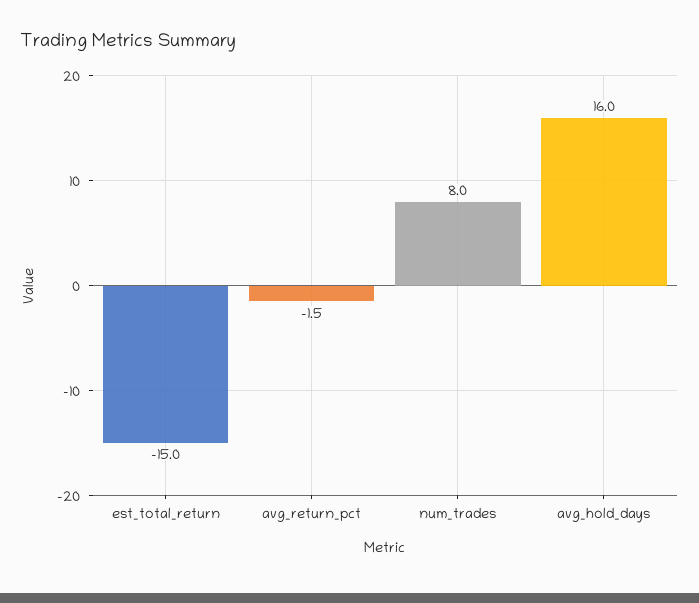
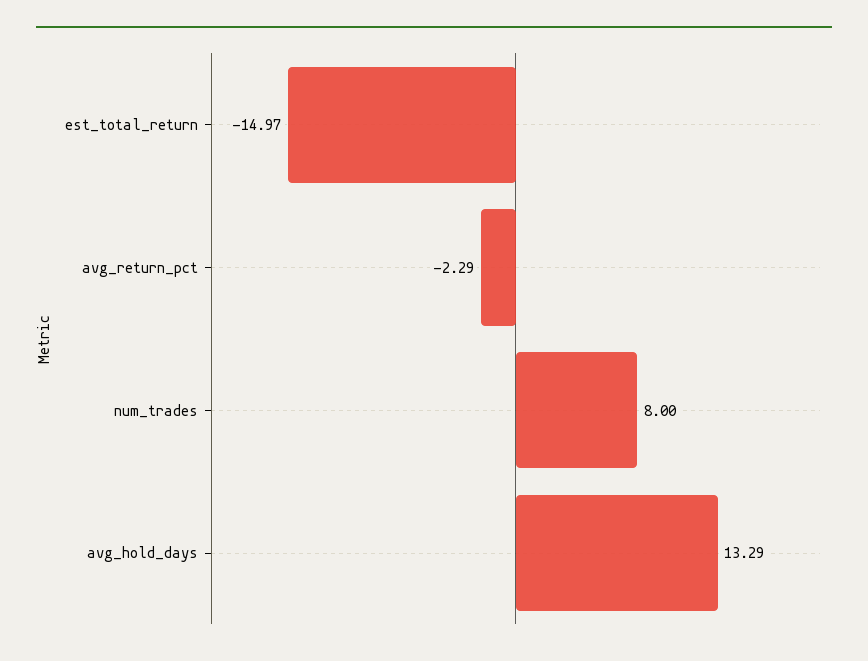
  {
    "est_total_return": -14.97,
-   "avg_return_pct": -1.5,
+   "avg_return_pct": -2.29,
    "num_trades": 8,
-   "avg_hold_days": 16
+   "avg_hold_days": 13.29
  }

